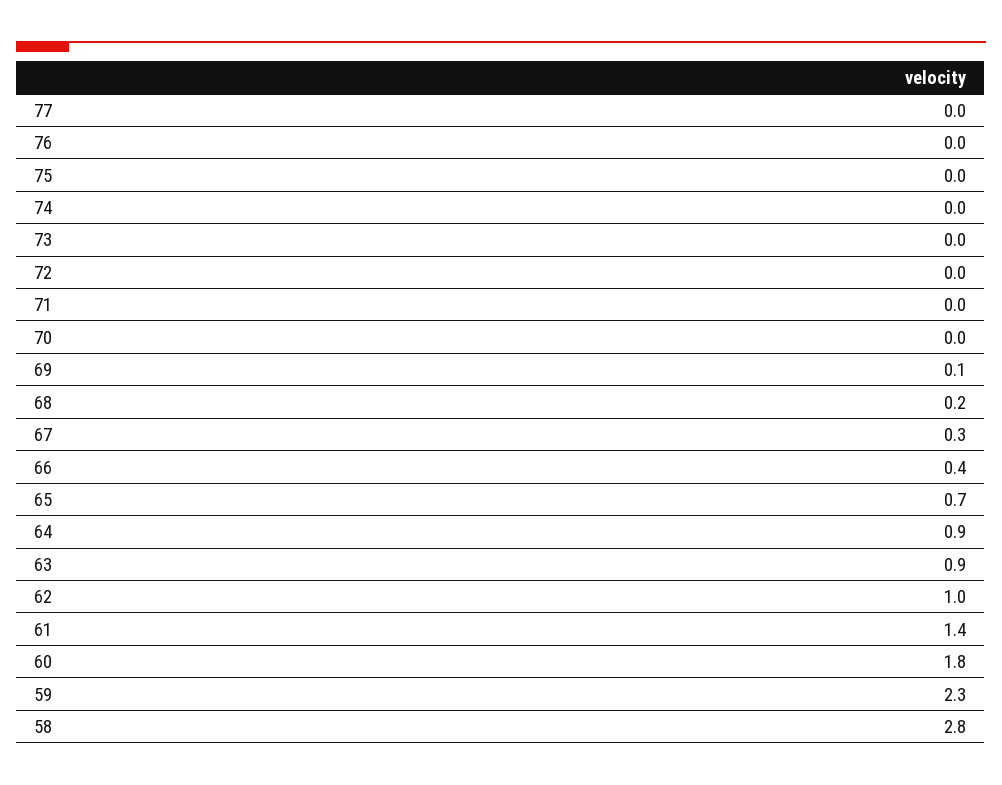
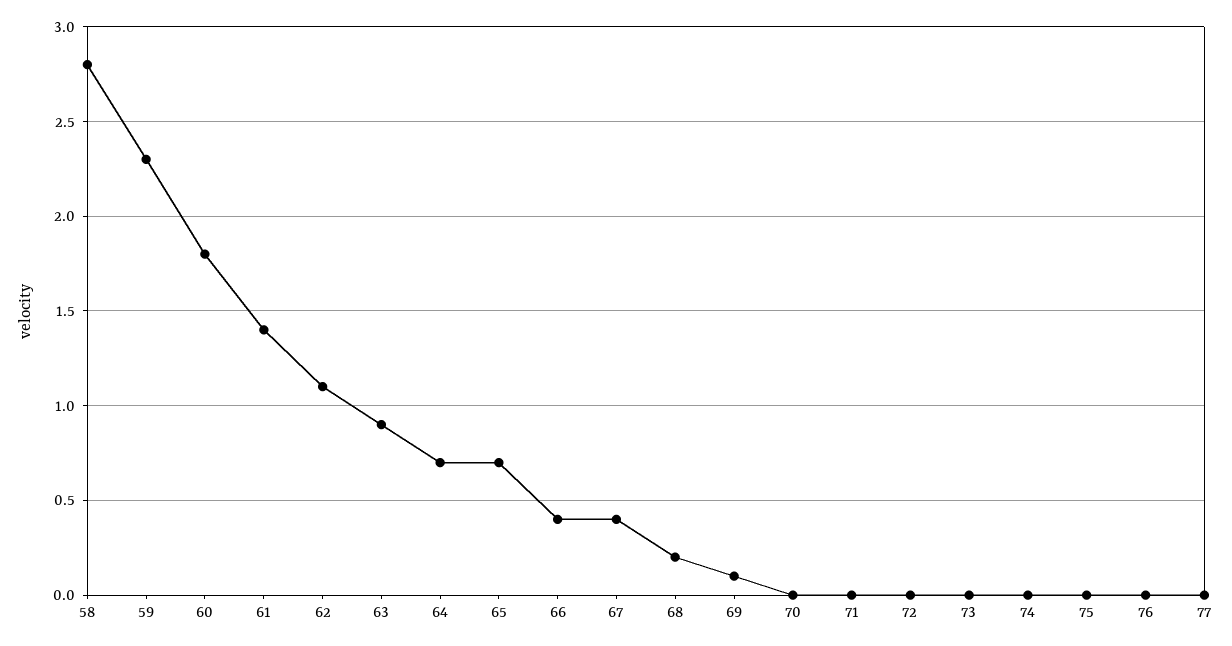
  {
    "77": 0,
    "76": 0,
    "75": 0,
    "74": 0,
    "73": 0,
    "72": 0,
    "71": 0,
    "70": 0,
    "69": 0.1,
    "68": 0.2,
-   "67": 0.3,
+   "67": 0.4,
    "66": 0.4,
    "65": 0.7,
-   "64": 0.9,
+   "64": 0.7,
    "63": 0.9,
-   "62": 1,
+   "62": 1.1,
    "61": 1.4,
    "60": 1.8,
    "59": 2.3,
    "58": 2.8
  }

